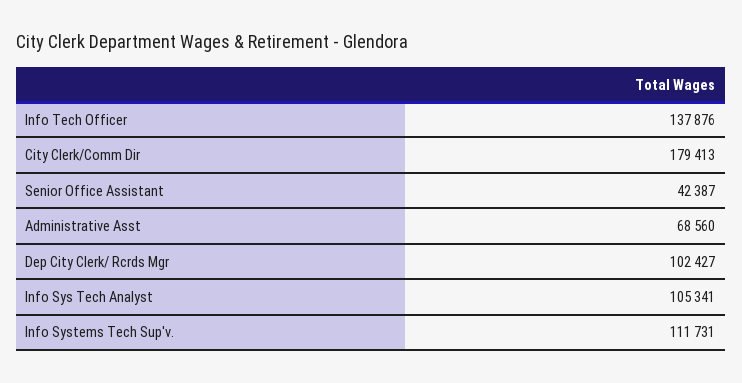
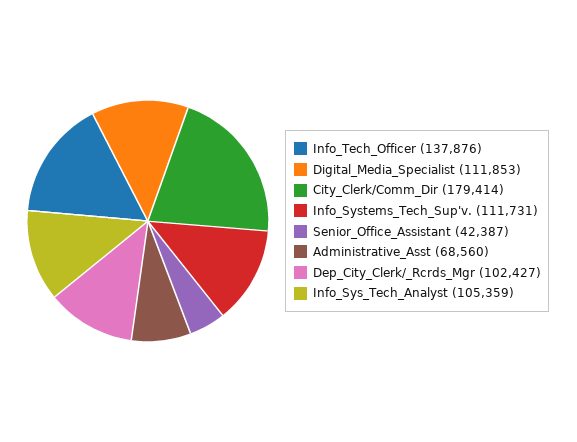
  {
    "Info Tech Officer": 137876,
-   "City Clerk/Comm Dir": 179413,
+   "City Clerk/Comm Dir": 179414,
    "Senior Office Assistant": 42387,
    "Administrative Asst": 68560,
    "Dep City Clerk/ Rcrds Mgr": 102427,
-   "Info Sys Tech Analyst": 105341,
+   "Info Sys Tech Analyst": 105359,
-   "Info Systems Tech Sup'v.": 111731
+   "Info Systems Tech Sup'v.": 111731,
+   "Digital_Media_Specialist": 111853
  }

